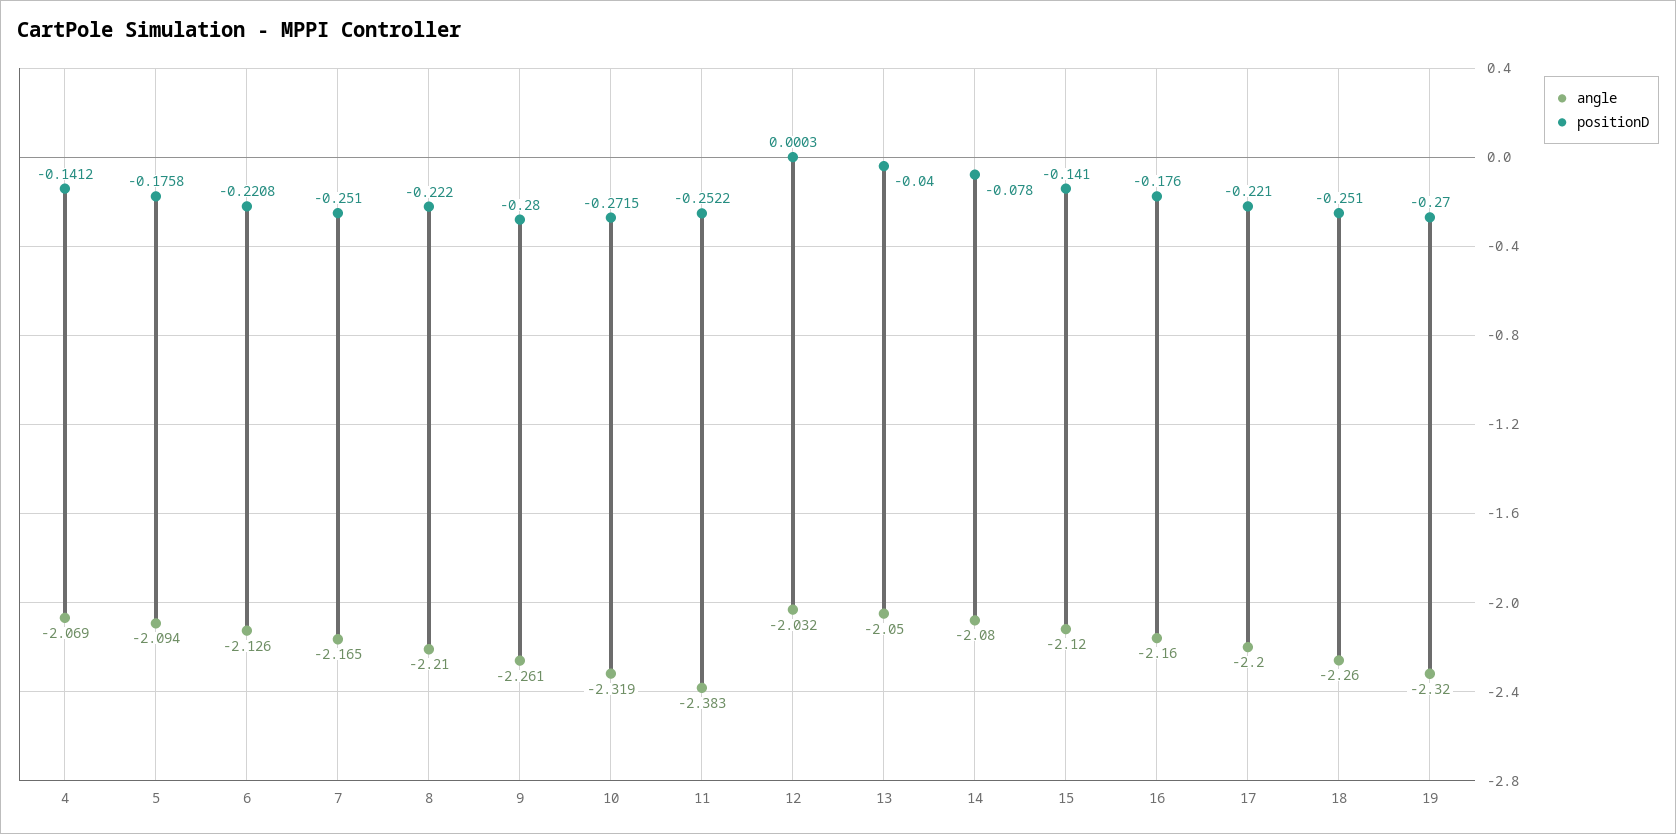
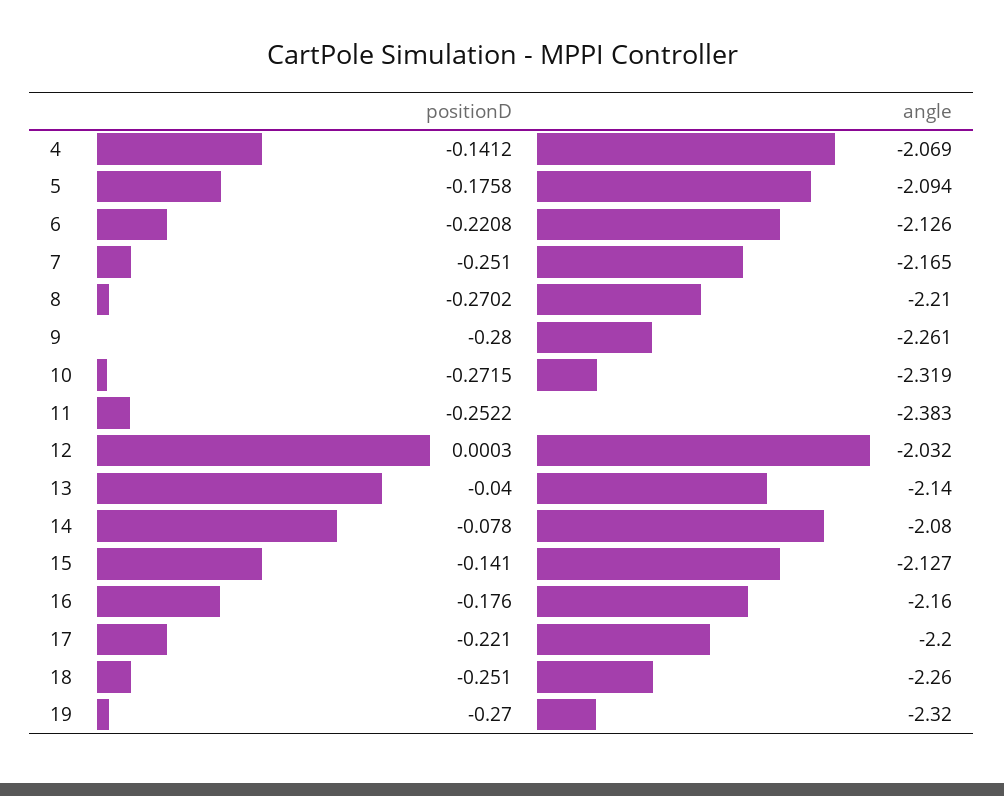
  {
    "angle": {
      "4": -2.069,
      "5": -2.094,
      "6": -2.126,
      "7": -2.165,
      "8": -2.21,
      "9": -2.261,
      "10": -2.319,
      "11": -2.383,
      "12": -2.032,
-     "13": -2.05,
+     "13": -2.14,
      "14": -2.08,
-     "15": -2.12,
+     "15": -2.127,
      "16": -2.16,
      "17": -2.2,
      "18": -2.26,
      "19": -2.32
    },
    "positionD": {
      "4": -0.1412,
      "5": -0.1758,
      "6": -0.2208,
      "7": -0.251,
-     "8": -0.222,
+     "8": -0.2702,
      "9": -0.28,
      "10": -0.2715,
      "11": -0.2522,
      "12": 0.0003,
      "13": -0.04,
      "14": -0.078,
      "15": -0.141,
      "16": -0.176,
      "17": -0.221,
      "18": -0.251,
      "19": -0.27
    }
  }

